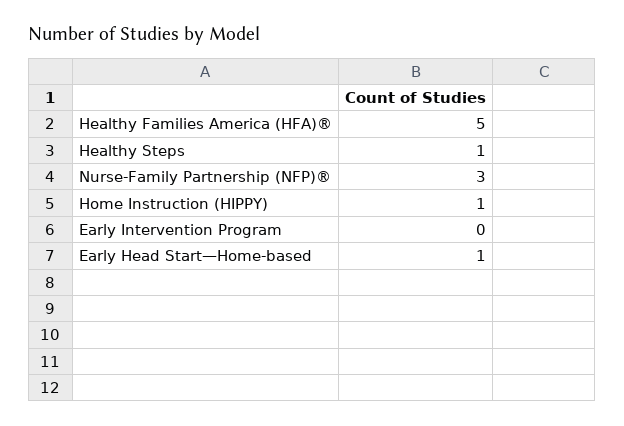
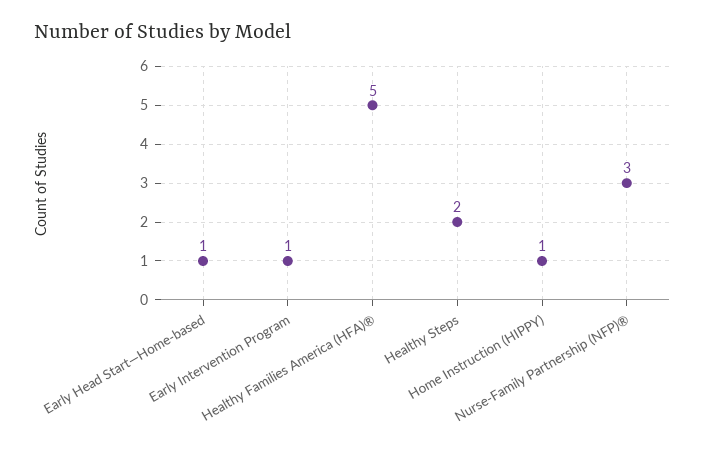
  {
    "Healthy Families America (HFA)®": 5,
-   "Healthy Steps": 1,
+   "Healthy Steps": 2,
    "Nurse-Family Partnership (NFP)®": 3,
    "Home Instruction (HIPPY)": 1,
-   "Early Intervention Program": 0,
+   "Early Intervention Program": 1,
    "Early Head Start—Home-based": 1
  }

